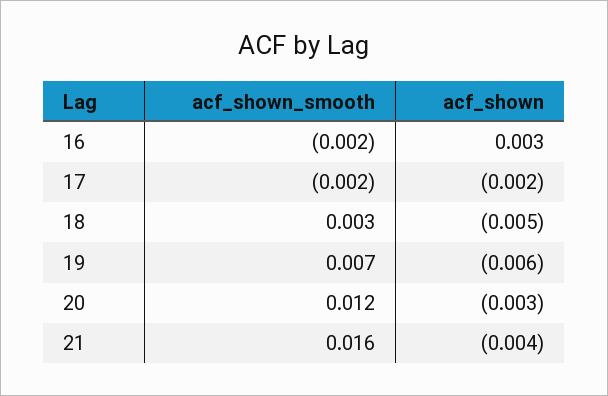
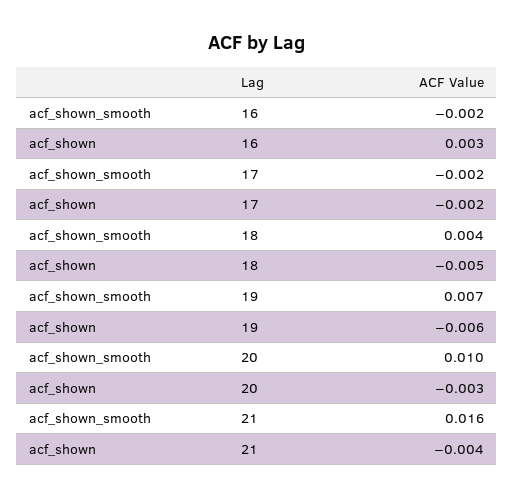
  {
    "acf_shown_smooth": {
      "16": -0.002,
      "17": -0.002,
-     "18": 0.003,
+     "18": 0.004,
      "19": 0.007,
-     "20": 0.012,
+     "20": 0.01,
      "21": 0.016
    },
    "acf_shown": {
      "16": 0.003,
      "17": -0.002,
      "18": -0.005,
      "19": -0.006,
      "20": -0.003,
      "21": -0.004
    }
  }

